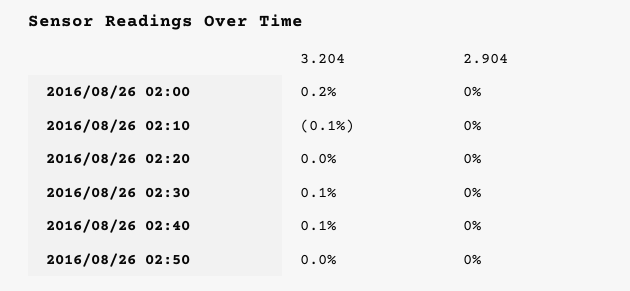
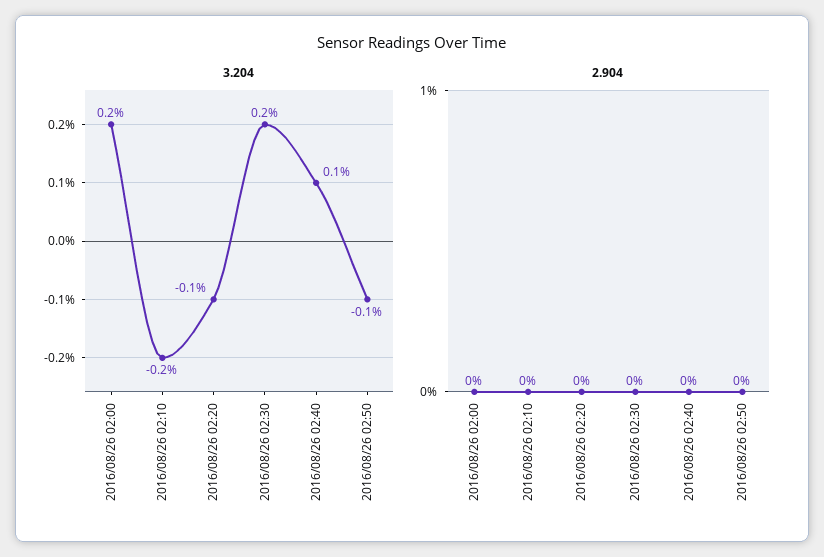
  {
    "3.204": {
      "2016/08/26 02:00": 0.2,
-     "2016/08/26 02:10": -0.1,
+     "2016/08/26 02:10": -0.2,
-     "2016/08/26 02:20": 0,
+     "2016/08/26 02:20": -0.1,
-     "2016/08/26 02:30": 0.1,
+     "2016/08/26 02:30": 0.2,
      "2016/08/26 02:40": 0.1,
-     "2016/08/26 02:50": 0
+     "2016/08/26 02:50": -0.1
    },
    "2.904": {
      "2016/08/26 02:00": 0,
      "2016/08/26 02:10": 0,
      "2016/08/26 02:20": 0,
      "2016/08/26 02:30": 0,
      "2016/08/26 02:40": 0,
      "2016/08/26 02:50": 0
    }
  }

